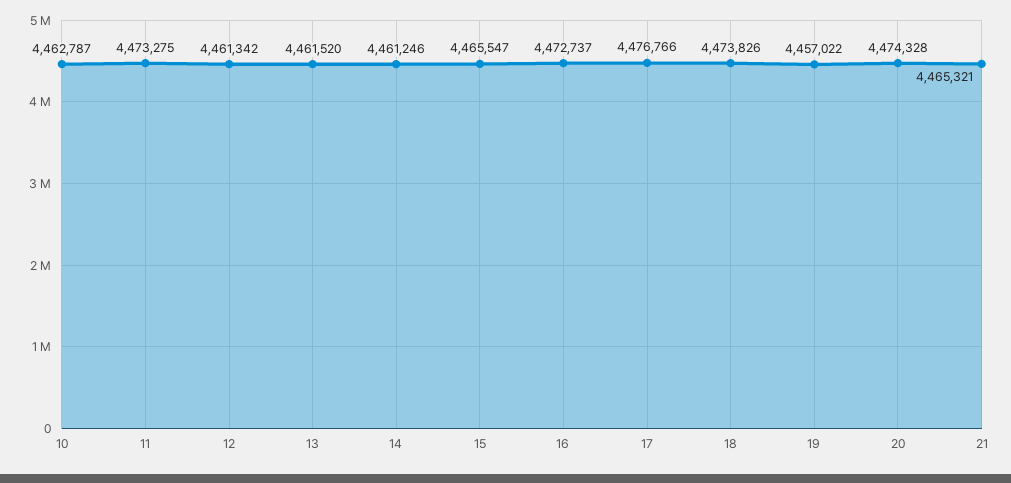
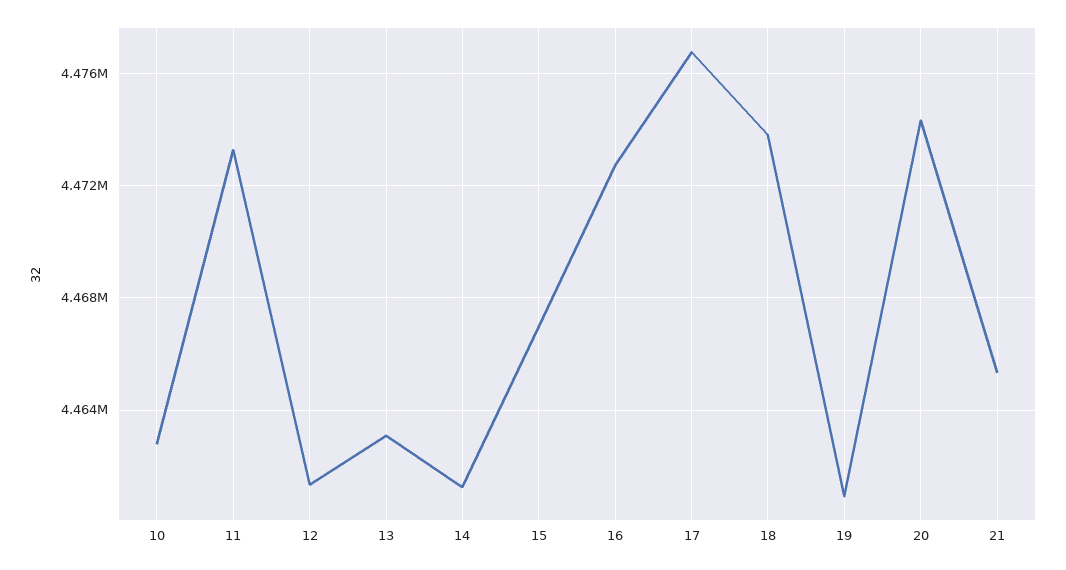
  {
    "10": 4462787,
    "11": 4473275,
    "12": 4461342,
-   "13": 4461520,
+   "13": 4463000,
    "14": 4461246,
-   "15": 4465547,
+   "15": 4467000,
    "16": 4472737,
    "17": 4476766,
    "18": 4473826,
-   "19": 4457022,
+   "19": 4461000,
    "20": 4474328,
    "21": 4465321
  }

